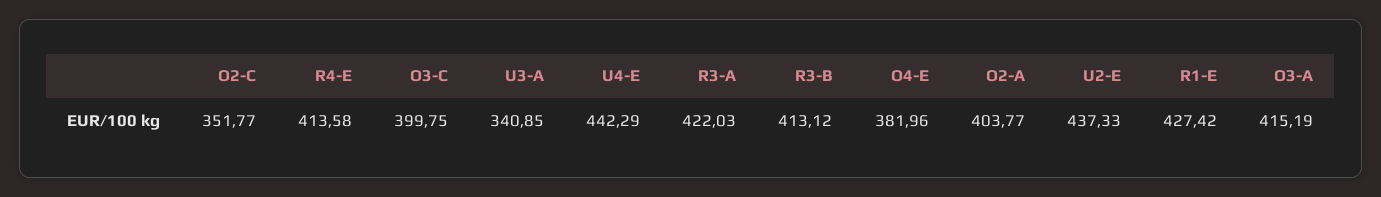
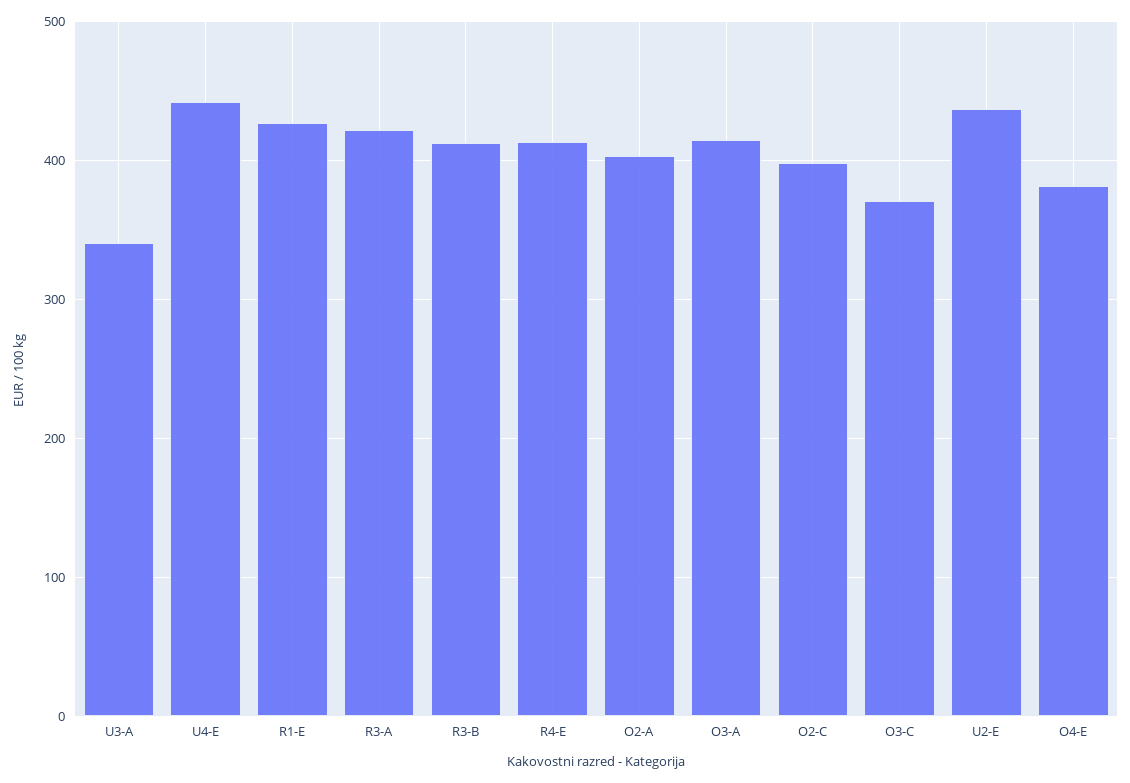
  {
-   "O2-C": 351.77,
+   "O2-C": 400,
    "R4-E": 413.58,
-   "O3-C": 399.75,
+   "O3-C": 370,
    "U3-A": 340.85,
    "U4-E": 442.29,
    "R3-A": 422.03,
    "R3-B": 413.12,
    "O4-E": 381.96,
    "O2-A": 403.77,
    "U2-E": 437.33,
    "R1-E": 427.42,
    "O3-A": 415.19
  }

